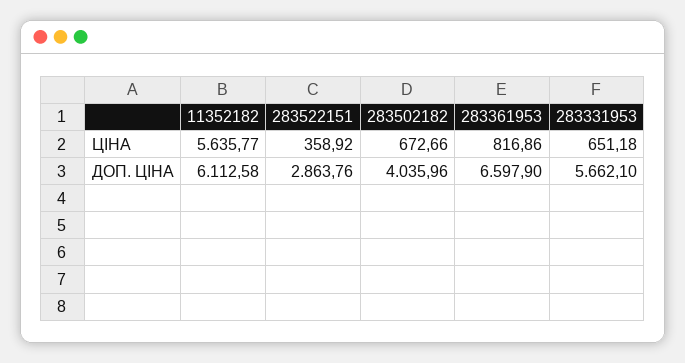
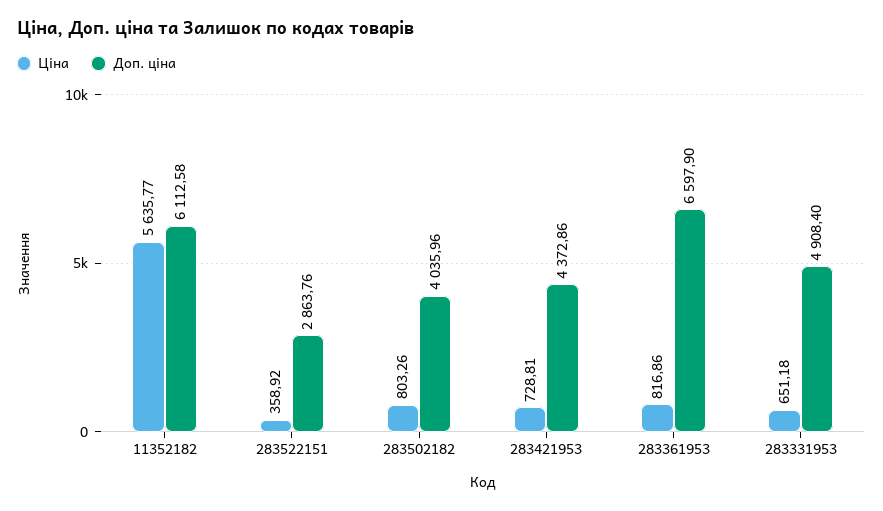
  {
    "ЦІНА": {
      "11352182": 5635.77,
      "283522151": 358.92,
-     "283502182": 672.66,
+     "283502182": 803.26,
      "283361953": 816.86,
-     "283331953": 651.18
+     "283331953": 651.18,
+     "283421953": 728.81
    },
    "ДОП. ЦІНА": {
      "11352182": 6112.58,
      "283522151": 2863.76,
      "283502182": 4035.96,
      "283361953": 6597.9,
-     "283331953": 5662.1
+     "283331953": 4908.4,
+     "283421953": 4372.86
    }
  }

